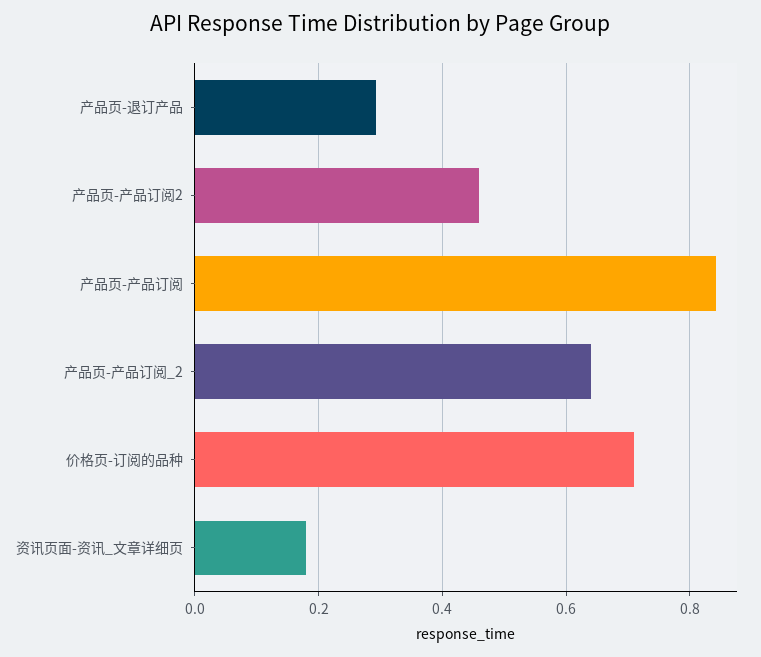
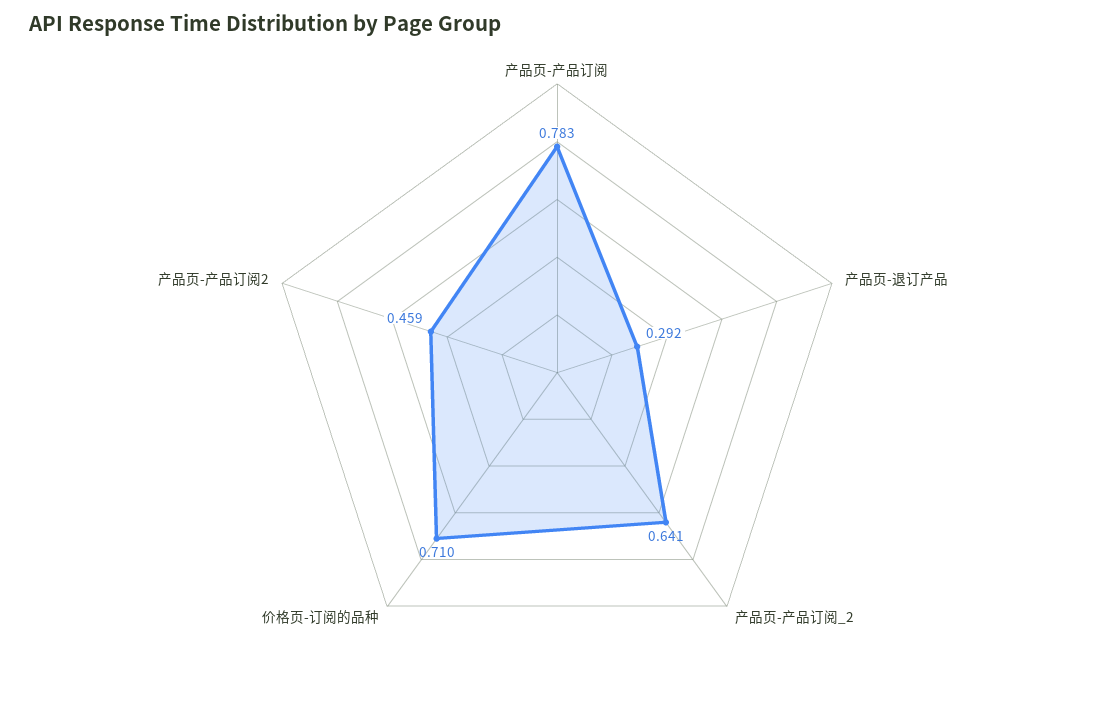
  {
    "产品页-退订产品": 0.292,
    "产品页-产品订阅2": 0.459,
-   "产品页-产品订阅": 0.84,
+   "产品页-产品订阅": 0.783,
    "产品页-产品订阅_2": 0.641,
-   "价格页-订阅的品种": 0.71,
+   "价格页-订阅的品种": 0.71
-   "资讯页面-资讯_文章详细页": 0.18
  }

